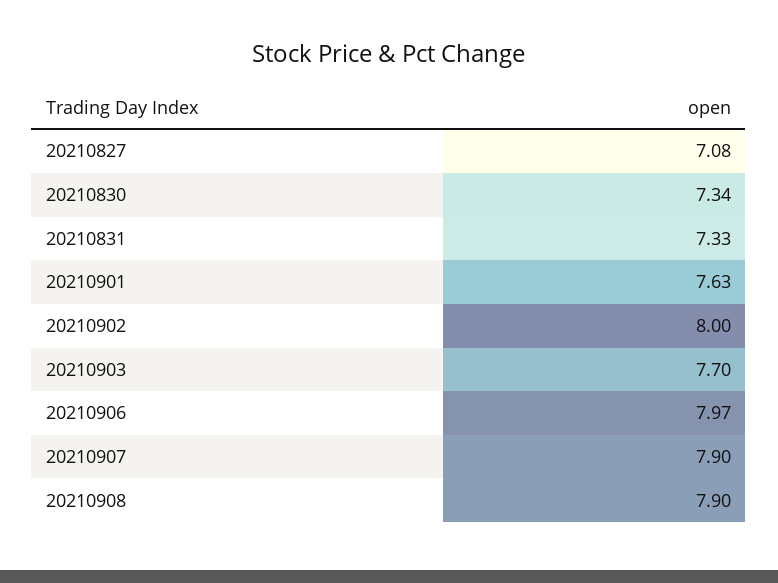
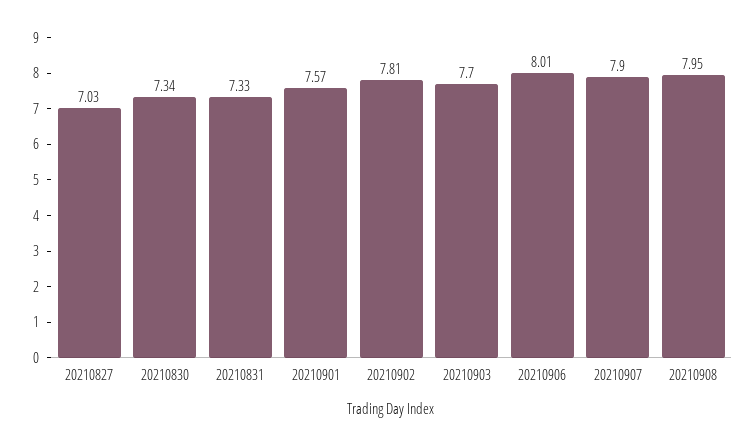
  {
-   "20210827": 7.08,
+   "20210827": 7.03,
    "20210830": 7.34,
    "20210831": 7.33,
-   "20210901": 7.63,
+   "20210901": 7.57,
-   "20210902": 8,
+   "20210902": 7.81,
    "20210903": 7.7,
-   "20210906": 7.97,
+   "20210906": 8.01,
    "20210907": 7.9,
-   "20210908": 7.9
+   "20210908": 7.95
  }

